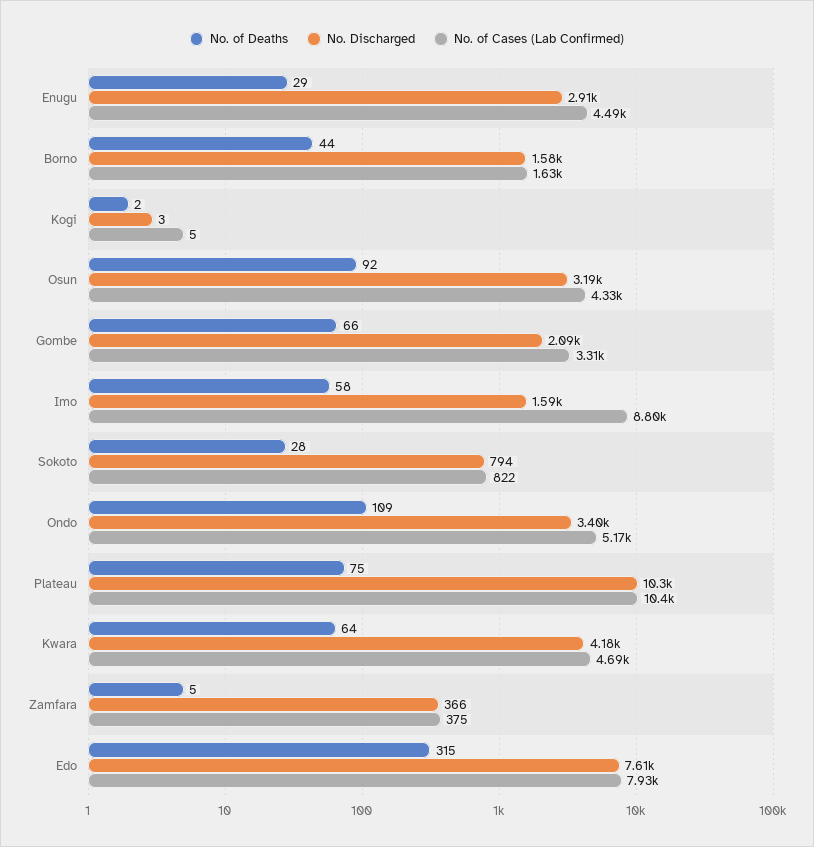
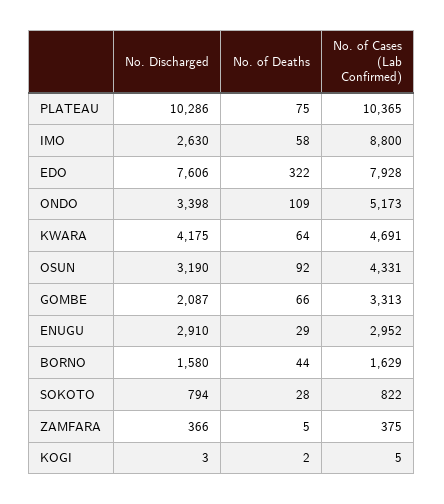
  {
    "No. of Deaths": {
      "Enugu": 29,
      "Borno": 44,
      "Kogi": 2,
      "Osun": 92,
      "Gombe": 66,
      "Imo": 58,
      "Sokoto": 28,
      "Ondo": 109,
      "Plateau": 75,
      "Kwara": 64,
      "Zamfara": 5,
-     "Edo": 315
+     "Edo": 322
    },
    "No. Discharged": {
      "Enugu": 2910,
      "Borno": 1580,
      "Kogi": 3,
      "Osun": 3190,
      "Gombe": 2087,
-     "Imo": 1590,
+     "Imo": 2630,
      "Sokoto": 794,
      "Ondo": 3398,
      "Plateau": 10286,
      "Kwara": 4175,
      "Zamfara": 366,
      "Edo": 7606
    },
    "No. of Cases (Lab Confirmed)": {
-     "Enugu": 4490,
+     "Enugu": 2952,
      "Borno": 1629,
      "Kogi": 5,
      "Osun": 4331,
      "Gombe": 3313,
      "Imo": 8800,
      "Sokoto": 822,
      "Ondo": 5173,
      "Plateau": 10365,
      "Kwara": 4691,
      "Zamfara": 375,
      "Edo": 7928
    }
  }

